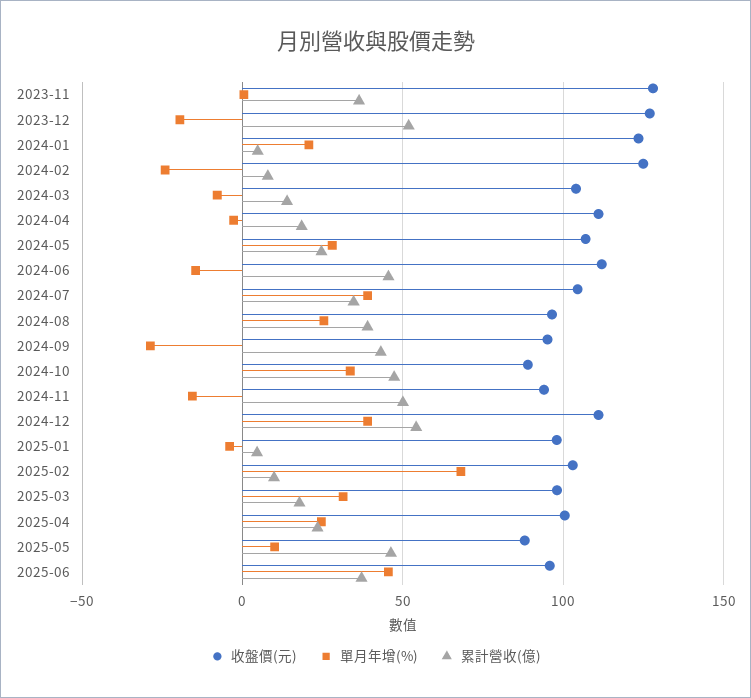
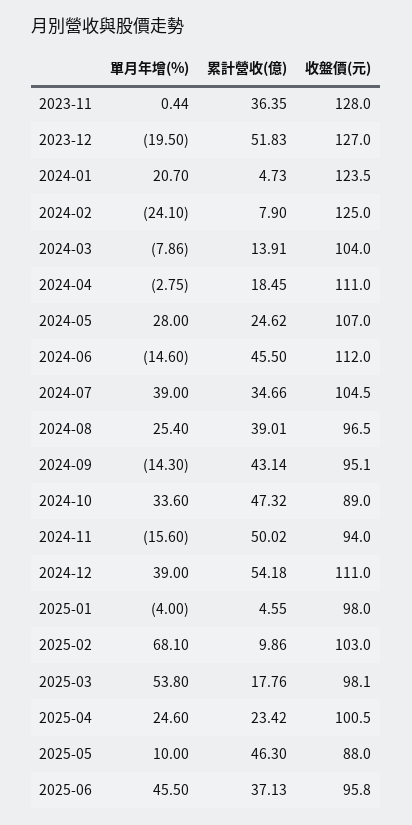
  {
    "收盤價(元)": {
      "2023-11": 128,
      "2023-12": 127,
      "2024-01": 123.5,
      "2024-02": 125,
      "2024-03": 104,
      "2024-04": 111,
      "2024-05": 107,
      "2024-06": 112,
      "2024-07": 104.5,
      "2024-08": 96.5,
      "2024-09": 95.1,
      "2024-10": 89,
      "2024-11": 94,
      "2024-12": 111,
      "2025-01": 98,
      "2025-02": 103,
      "2025-03": 98.1,
      "2025-04": 100.5,
      "2025-05": 88,
      "2025-06": 95.8
    },
    "單月年增(%)": {
      "2023-11": 0.44,
      "2023-12": -19.5,
      "2024-01": 20.7,
      "2024-02": -24.1,
      "2024-03": -7.86,
      "2024-04": -2.75,
      "2024-05": 28,
      "2024-06": -14.6,
      "2024-07": 39,
      "2024-08": 25.4,
-     "2024-09": -30,
+     "2024-09": -14.3,
      "2024-10": 33.6,
      "2024-11": -15.6,
      "2024-12": 39,
      "2025-01": -4,
      "2025-02": 68.1,
-     "2025-03": 30,
+     "2025-03": 53.8,
      "2025-04": 24.6,
      "2025-05": 10,
      "2025-06": 45.5
    },
    "累計營收(億)": {
      "2023-11": 36.35,
      "2023-12": 51.83,
      "2024-01": 4.73,
      "2024-02": 7.9,
      "2024-03": 13.91,
      "2024-04": 18.45,
      "2024-05": 24.62,
      "2024-06": 45.5,
      "2024-07": 34.66,
      "2024-08": 39.01,
      "2024-09": 43.14,
      "2024-10": 47.32,
      "2024-11": 50.02,
      "2024-12": 54.18,
      "2025-01": 4.55,
      "2025-02": 9.86,
      "2025-03": 17.76,
      "2025-04": 23.42,
      "2025-05": 46.3,
      "2025-06": 37.13
    }
  }

